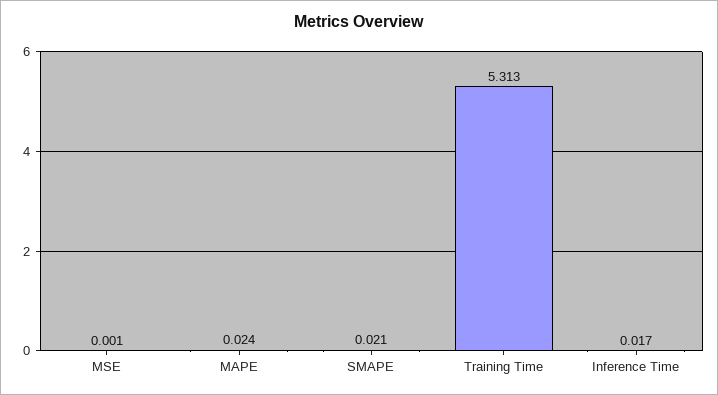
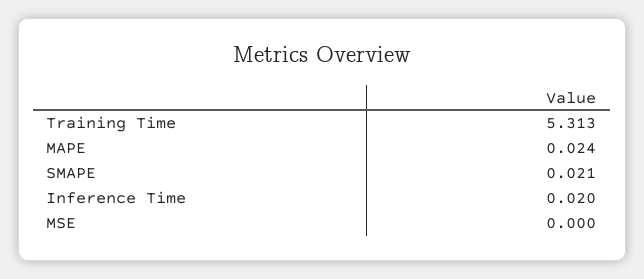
  {
-   "MSE": 0.001,
+   "MSE": 0,
    "MAPE": 0.024,
    "SMAPE": 0.021,
    "Training Time": 5.313,
-   "Inference Time": 0.017
+   "Inference Time": 0.02
  }

